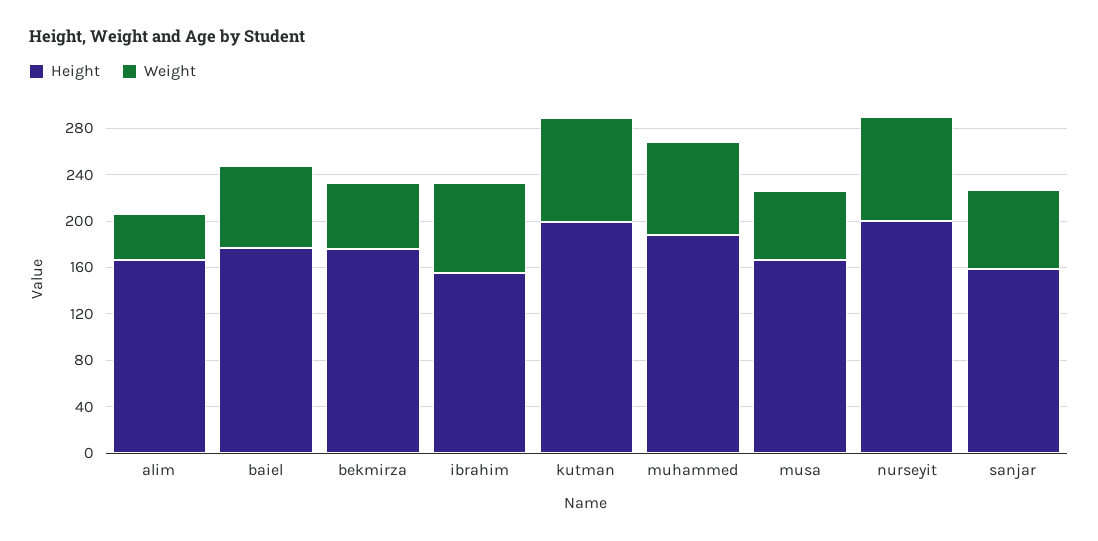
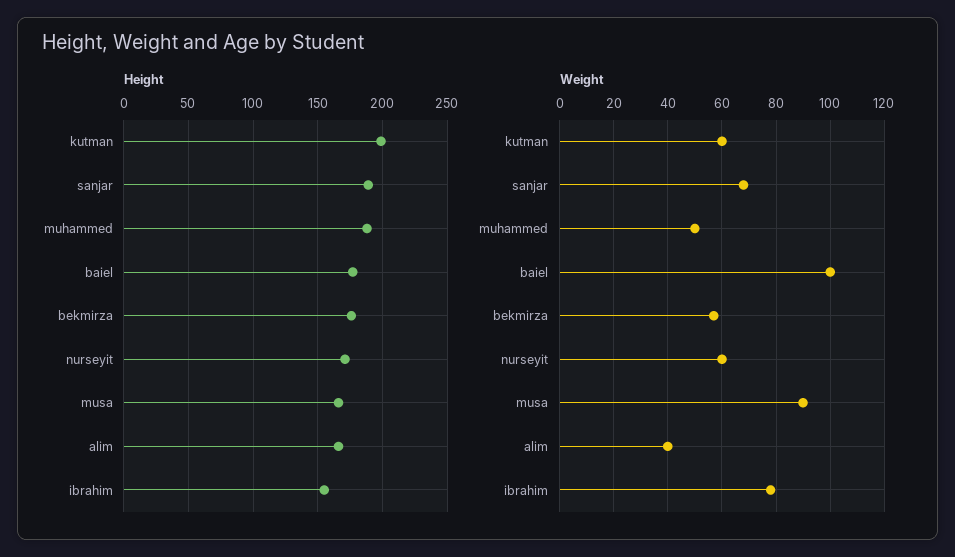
  {
    "Height": {
      "alim": 165,
      "baiel": 175,
      "bekmirza": 175,
      "ibrahim": 155,
      "kutman": 200,
      "muhammed": 190,
      "musa": 165,
-     "nurseyit": 200,
+     "nurseyit": 170,
-     "sanjar": 160
+     "sanjar": 190
    },
    "Weight": {
      "alim": 40,
-     "baiel": 70,
+     "baiel": 100,
      "bekmirza": 55,
      "ibrahim": 80,
-     "kutman": 90,
+     "kutman": 60,
-     "muhammed": 80,
+     "muhammed": 50,
-     "musa": 60,
+     "musa": 90,
-     "nurseyit": 90,
+     "nurseyit": 60,
      "sanjar": 70
    }
  }

